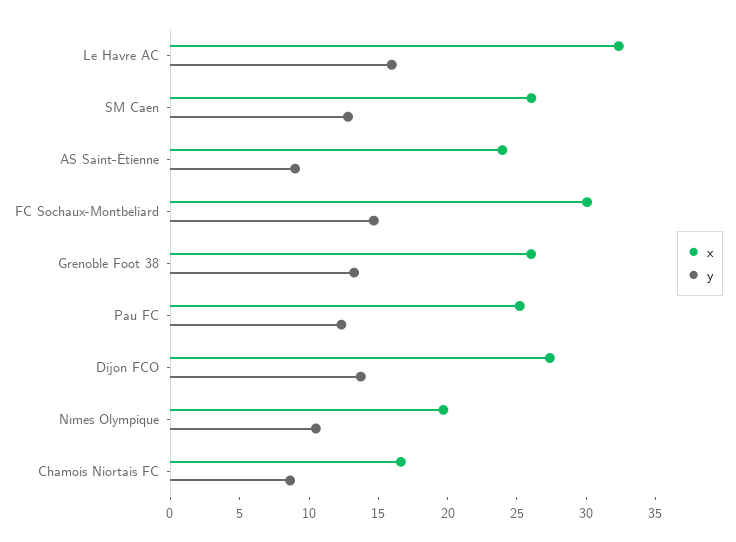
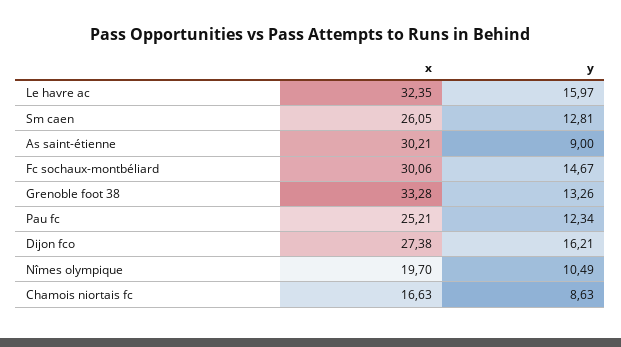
  {
    "x": {
      "Le Havre AC": 32.35,
      "SM Caen": 26.05,
-     "AS Saint-Étienne": 24,
+     "AS Saint-Étienne": 30.21,
      "FC Sochaux-Montbéliard": 30.06,
-     "Grenoble Foot 38": 26,
+     "Grenoble Foot 38": 33.28,
      "Pau FC": 25.21,
      "Dijon FCO": 27.38,
      "Nîmes Olympique": 19.7,
      "Chamois Niortais FC": 16.63
    },
    "y": {
      "Le Havre AC": 15.97,
      "SM Caen": 12.81,
      "AS Saint-Étienne": 9,
      "FC Sochaux-Montbéliard": 14.67,
      "Grenoble Foot 38": 13.26,
      "Pau FC": 12.34,
-     "Dijon FCO": 14,
+     "Dijon FCO": 16.21,
      "Nîmes Olympique": 10.49,
      "Chamois Niortais FC": 8.63
    }
  }

